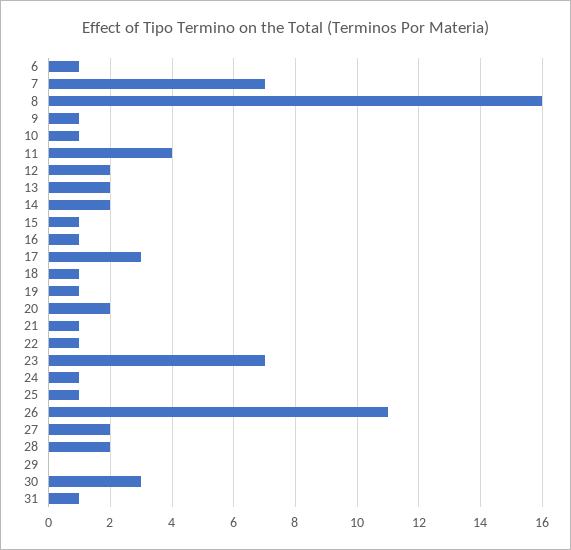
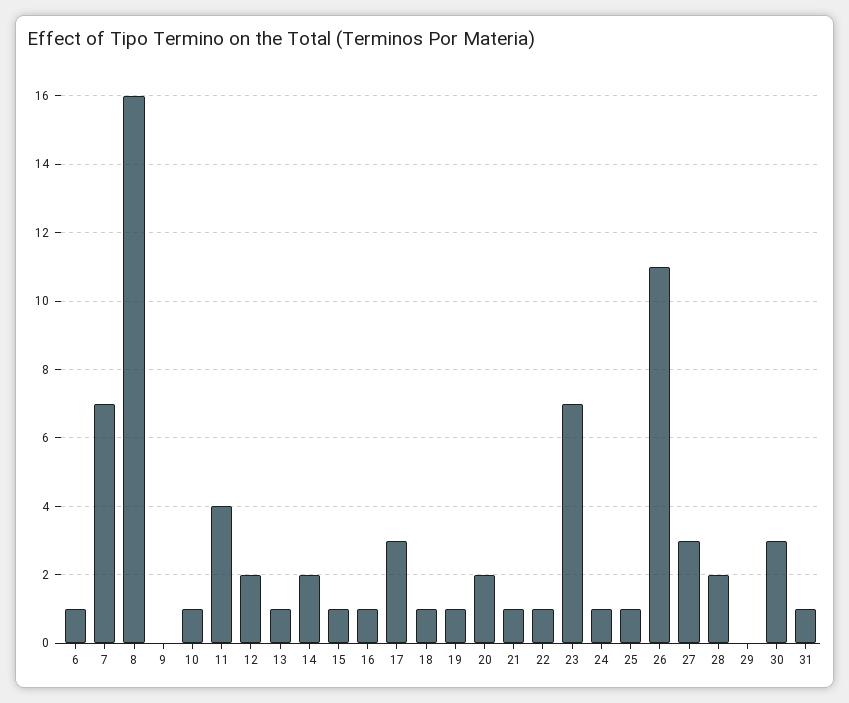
  {
    "6": 1,
    "7": 7,
    "8": 16,
-   "9": 1,
+   "9": 0,
    "10": 1,
    "11": 4,
    "12": 2,
-   "13": 2,
+   "13": 1,
    "14": 2,
    "15": 1,
    "16": 1,
    "17": 3,
    "18": 1,
    "19": 1,
    "20": 2,
    "21": 1,
    "22": 1,
    "23": 7,
    "24": 1,
    "25": 1,
    "26": 11,
-   "27": 2,
+   "27": 3,
    "28": 2,
    "29": 0,
    "30": 3,
    "31": 1
  }

